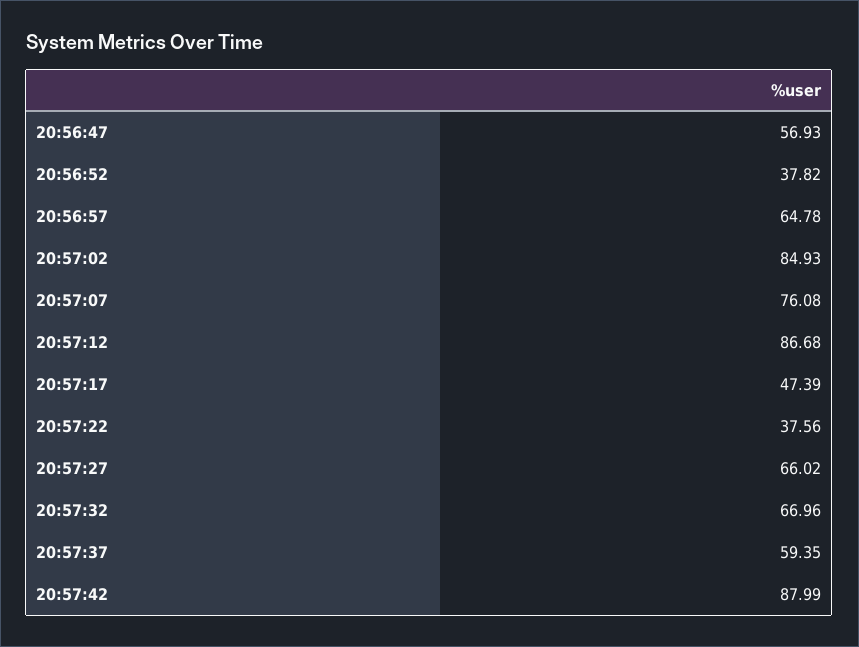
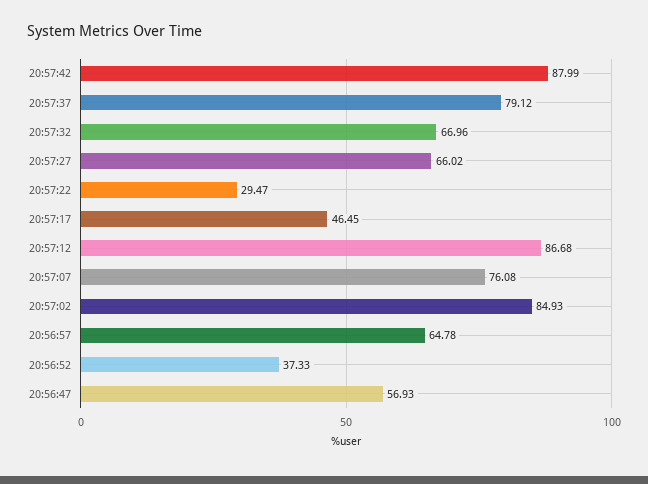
  {
    "20:56:47": 56.93,
-   "20:56:52": 37.82,
+   "20:56:52": 37.33,
    "20:56:57": 64.78,
    "20:57:02": 84.93,
    "20:57:07": 76.08,
    "20:57:12": 86.68,
-   "20:57:17": 47.39,
+   "20:57:17": 46.45,
-   "20:57:22": 37.56,
+   "20:57:22": 29.47,
    "20:57:27": 66.02,
    "20:57:32": 66.96,
-   "20:57:37": 59.35,
+   "20:57:37": 79.12,
    "20:57:42": 87.99
  }

